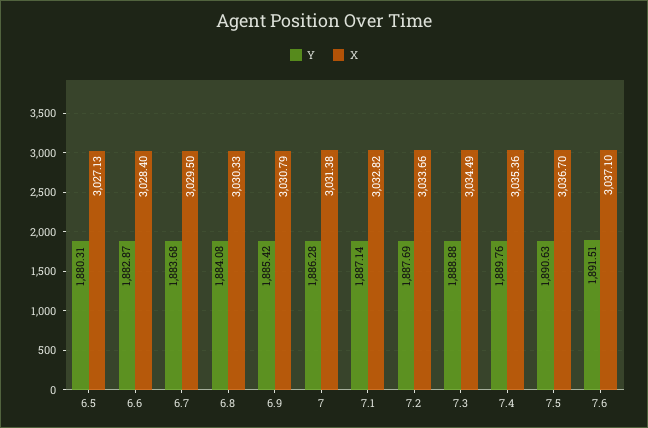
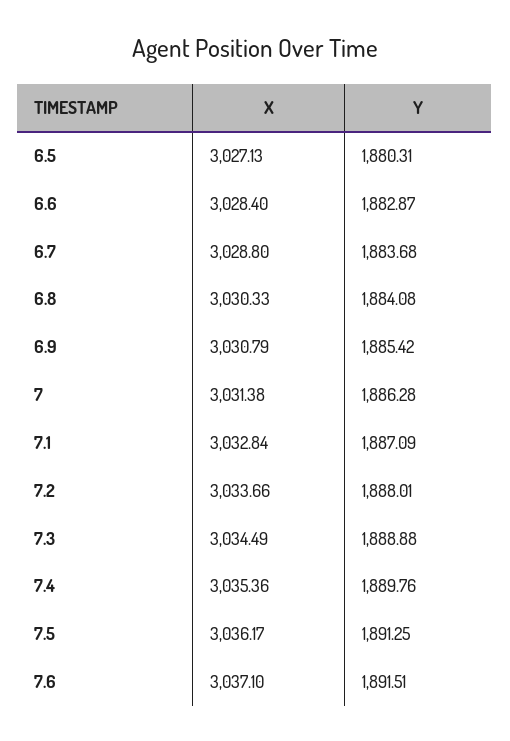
  {
    "Y": {
      "6.5": 1880.31,
      "6.6": 1882.87,
      "6.7": 1883.68,
      "6.8": 1884.08,
      "6.9": 1885.42,
      "7": 1886.28,
-     "7.1": 1887.14,
+     "7.1": 1887.09,
-     "7.2": 1887.69,
+     "7.2": 1888.01,
      "7.3": 1888.88,
      "7.4": 1889.76,
-     "7.5": 1890.63,
+     "7.5": 1891.25,
      "7.6": 1891.51
    },
    "X": {
      "6.5": 3027.13,
      "6.6": 3028.4,
-     "6.7": 3029.5,
+     "6.7": 3028.8,
      "6.8": 3030.33,
      "6.9": 3030.79,
      "7": 3031.38,
-     "7.1": 3032.82,
+     "7.1": 3032.84,
      "7.2": 3033.66,
      "7.3": 3034.49,
      "7.4": 3035.36,
-     "7.5": 3036.7,
+     "7.5": 3036.17,
      "7.6": 3037.1
    }
  }

